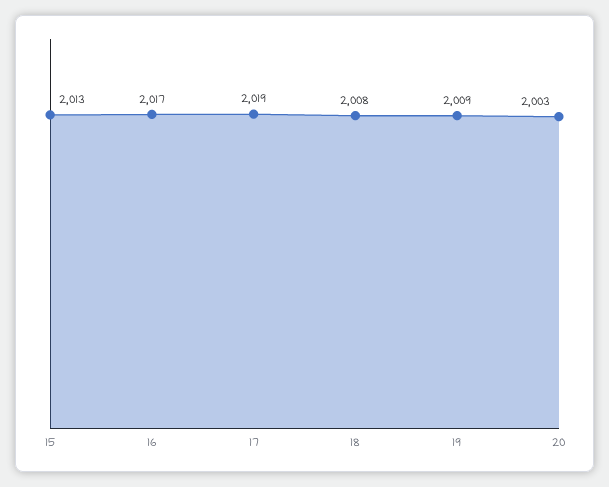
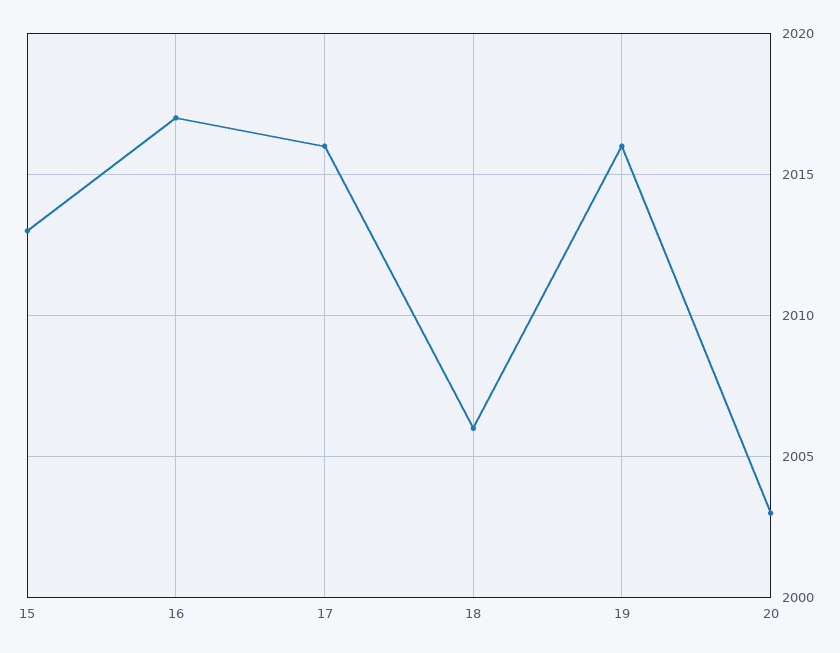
  {
    "15": 2013,
    "16": 2017,
-   "17": 2019,
+   "17": 2016,
-   "18": 2008,
+   "18": 2006,
-   "19": 2009,
+   "19": 2016,
    "20": 2003
  }

